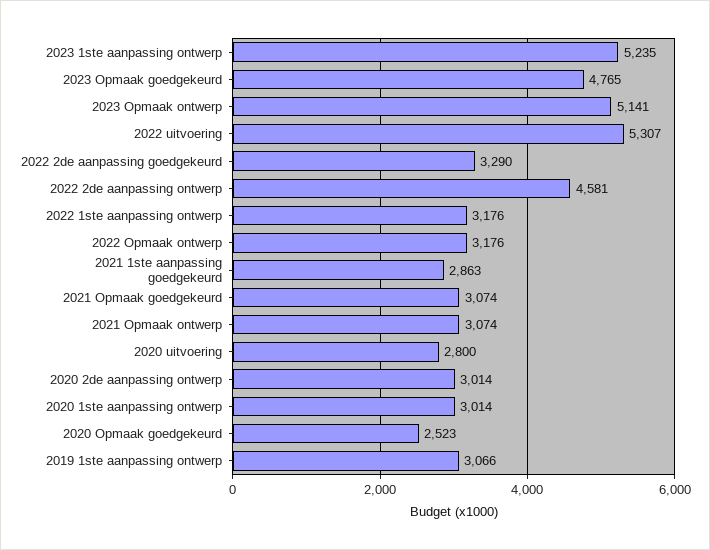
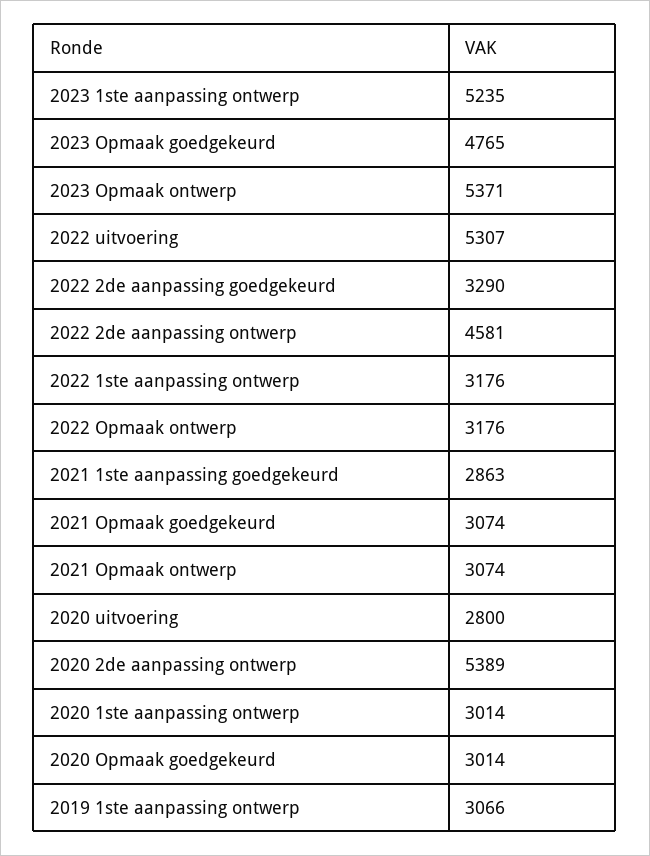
  {
    "2023 1ste aanpassing ontwerp": 5235,
    "2023 Opmaak goedgekeurd": 4765,
-   "2023 Opmaak ontwerp": 5141,
+   "2023 Opmaak ontwerp": 5371,
    "2022 uitvoering": 5307,
    "2022 2de aanpassing goedgekeurd": 3290,
    "2022 2de aanpassing ontwerp": 4581,
    "2022 1ste aanpassing ontwerp": 3176,
    "2022 Opmaak ontwerp": 3176,
    "2021 1ste aanpassing goedgekeurd": 2863,
    "2021 Opmaak goedgekeurd": 3074,
    "2021 Opmaak ontwerp": 3074,
    "2020 uitvoering": 2800,
-   "2020 2de aanpassing ontwerp": 3014,
+   "2020 2de aanpassing ontwerp": 5389,
    "2020 1ste aanpassing ontwerp": 3014,
-   "2020 Opmaak goedgekeurd": 2523,
+   "2020 Opmaak goedgekeurd": 3014,
    "2019 1ste aanpassing ontwerp": 3066
  }

